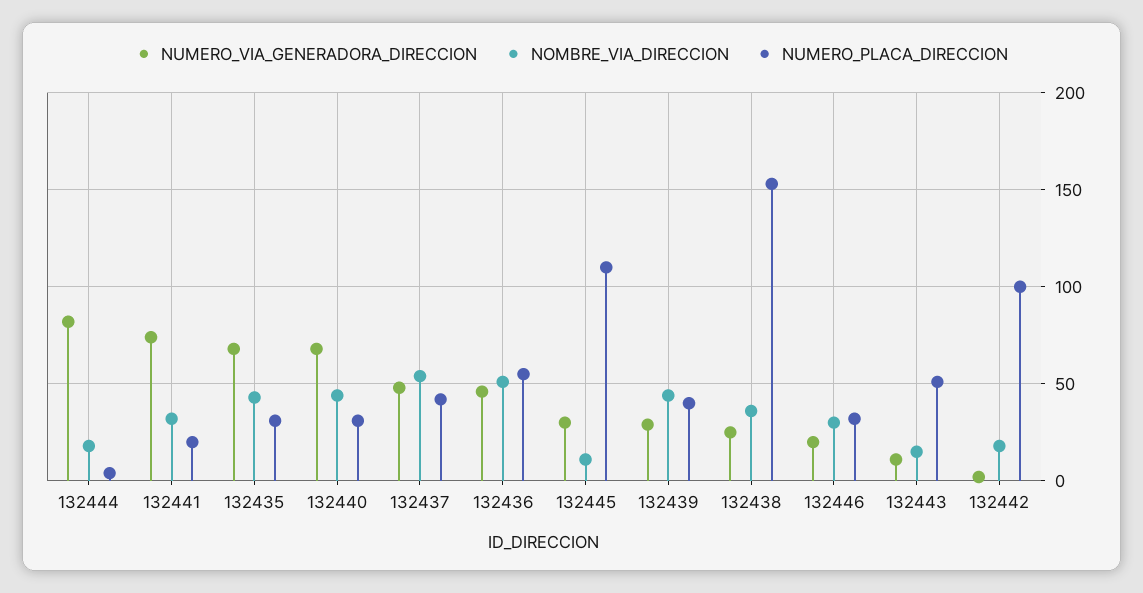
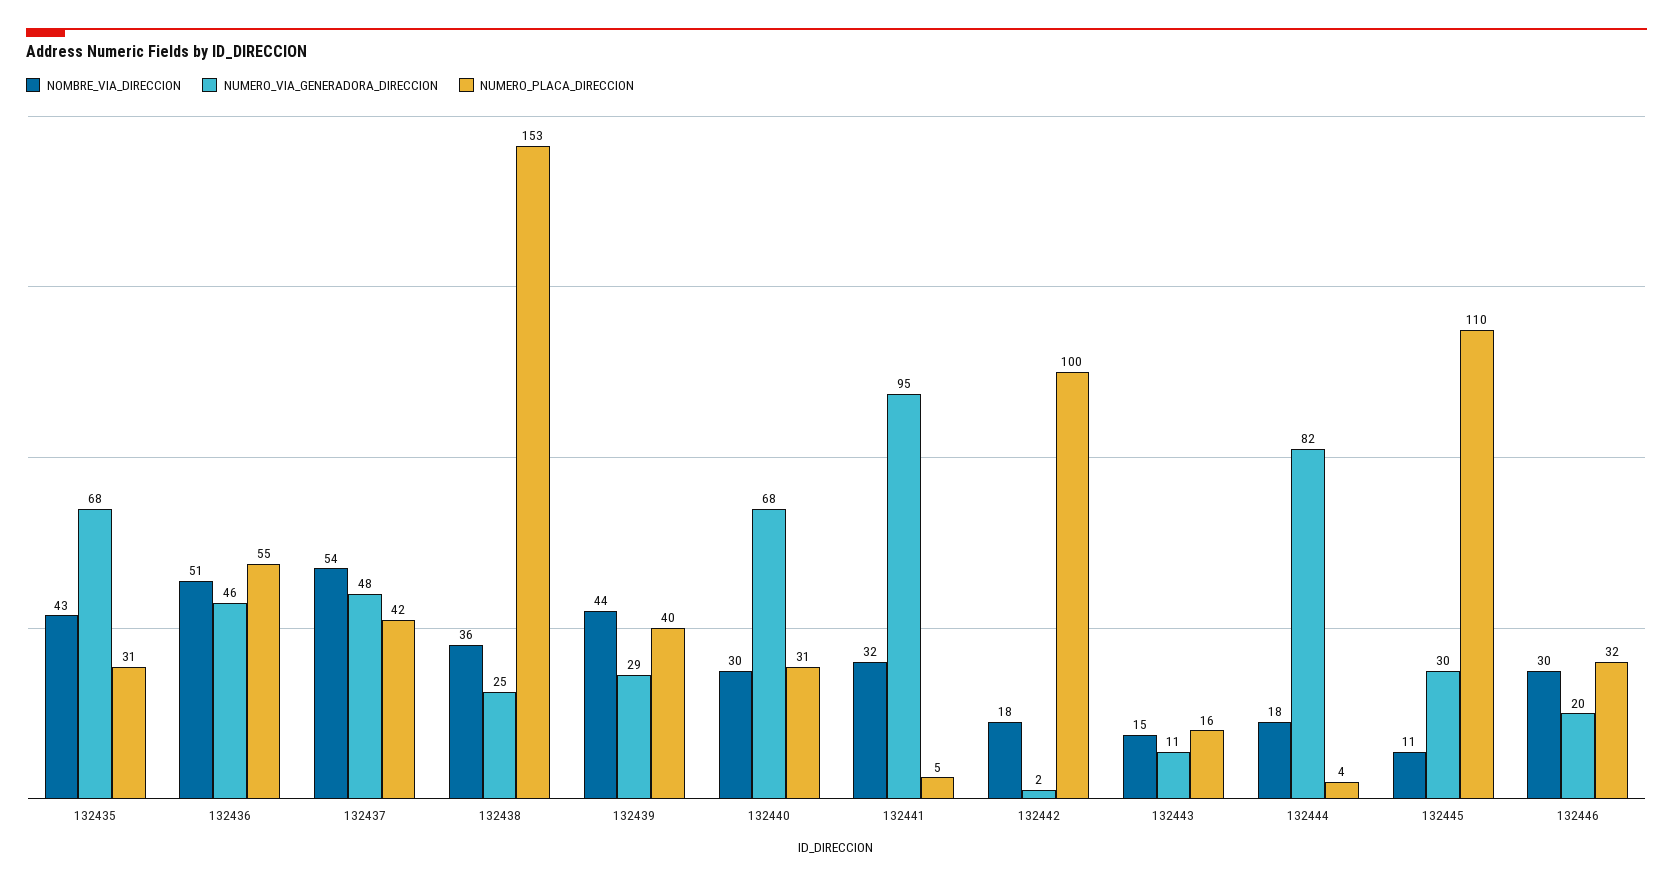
  {
    "NUMERO_VIA_GENERADORA_DIRECCION": {
      "132444": 82,
-     "132441": 75,
+     "132441": 95,
      "132435": 68,
      "132440": 68,
      "132437": 48,
      "132436": 46,
      "132445": 30,
      "132439": 29,
      "132438": 25,
      "132446": 20,
      "132443": 11,
      "132442": 2
    },
    "NOMBRE_VIA_DIRECCION": {
      "132444": 18,
      "132441": 32,
      "132435": 43,
-     "132440": 45,
+     "132440": 30,
      "132437": 54,
      "132436": 51,
      "132445": 11,
      "132439": 44,
      "132438": 36,
      "132446": 30,
      "132443": 15,
      "132442": 18
    },
    "NUMERO_PLACA_DIRECCION": {
      "132444": 4,
-     "132441": 20,
+     "132441": 5,
      "132435": 31,
      "132440": 31,
      "132437": 42,
      "132436": 55,
      "132445": 110,
      "132439": 40,
      "132438": 153,
      "132446": 32,
-     "132443": 50,
+     "132443": 16,
      "132442": 100
    }
  }

